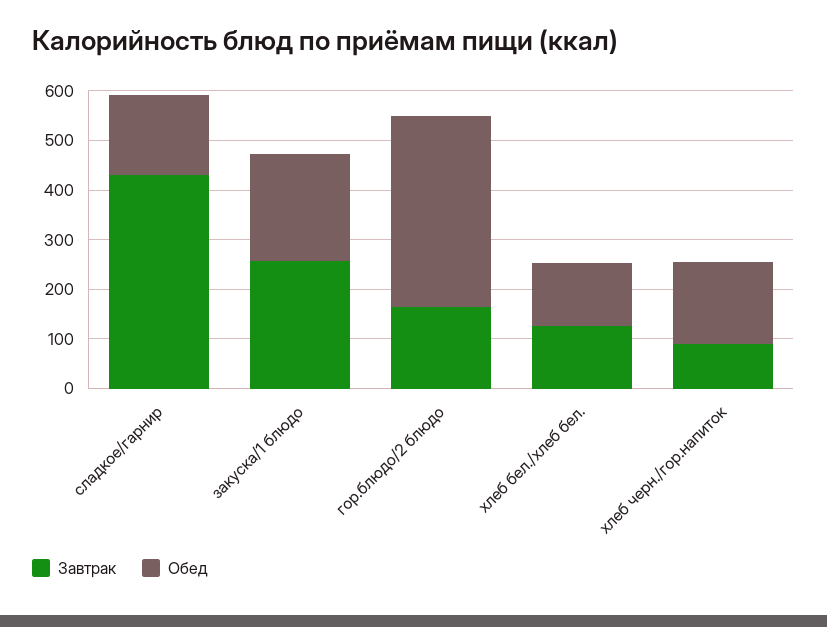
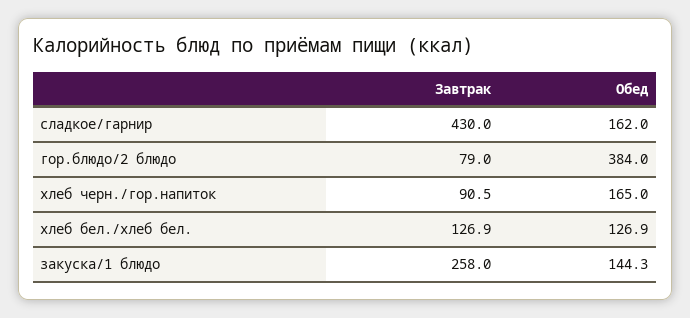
  {
    "Завтрак": {
      "сладкое/гарнир": 430,
      "закуска/1 блюдо": 258,
-     "гор.блюдо/2 блюдо": 160,
+     "гор.блюдо/2 блюдо": 79,
      "хлеб бел./хлеб бел.": 126.9,
      "хлеб черн./гор.напиток": 90.5
    },
    "Обед": {
      "сладкое/гарнир": 162,
-     "закуска/1 блюдо": 220,
+     "закуска/1 блюдо": 144.3,
      "гор.блюдо/2 блюдо": 384,
      "хлеб бел./хлеб бел.": 126.9,
      "хлеб черн./гор.напиток": 165
    }
  }

